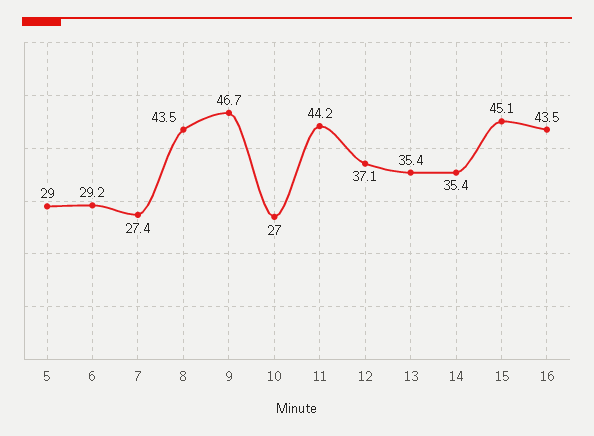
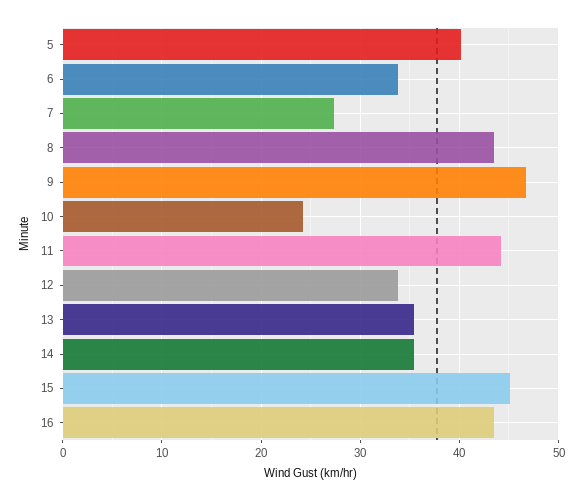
  {
-   "5": 29,
+   "5": 40,
-   "6": 29.2,
+   "6": 34,
    "7": 27.4,
    "8": 43.5,
    "9": 46.7,
-   "10": 27,
+   "10": 24,
    "11": 44.2,
-   "12": 37.1,
+   "12": 34,
    "13": 35.4,
    "14": 35.4,
    "15": 45.1,
    "16": 43.5
  }

